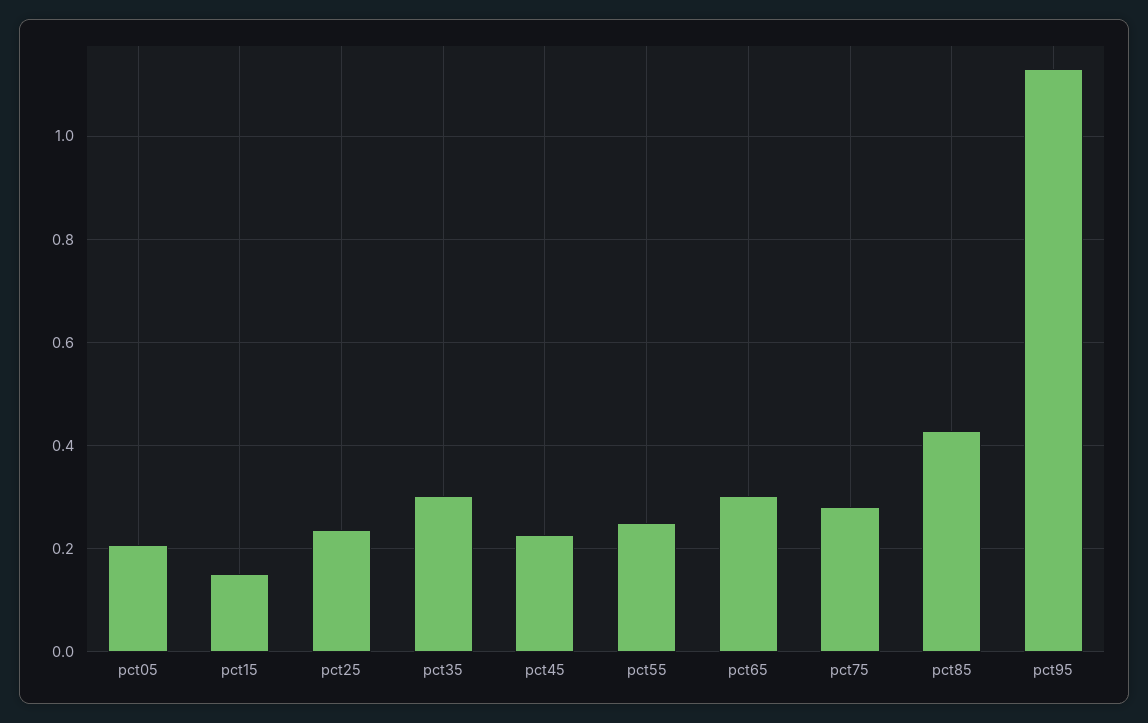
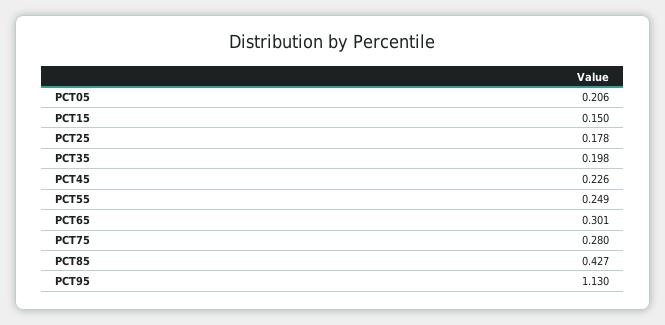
  {
    "pct05": 0.206,
    "pct15": 0.15,
-   "pct25": 0.24,
+   "pct25": 0.178,
-   "pct35": 0.3,
+   "pct35": 0.198,
    "pct45": 0.226,
    "pct55": 0.249,
    "pct65": 0.301,
    "pct75": 0.28,
    "pct85": 0.427,
    "pct95": 1.13
  }

